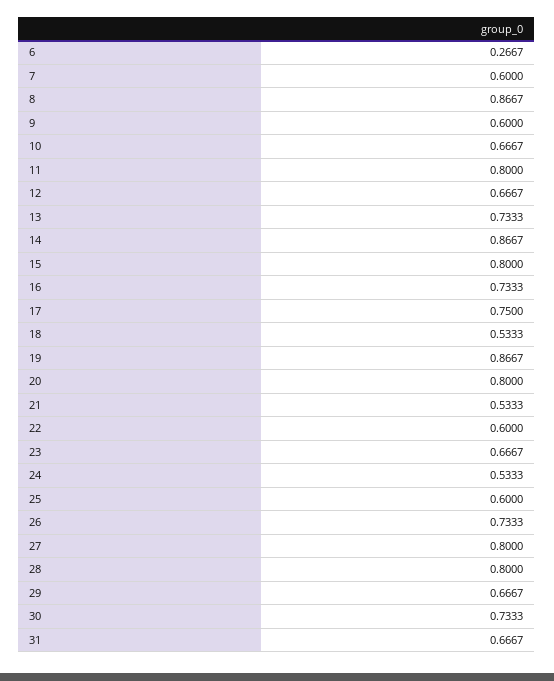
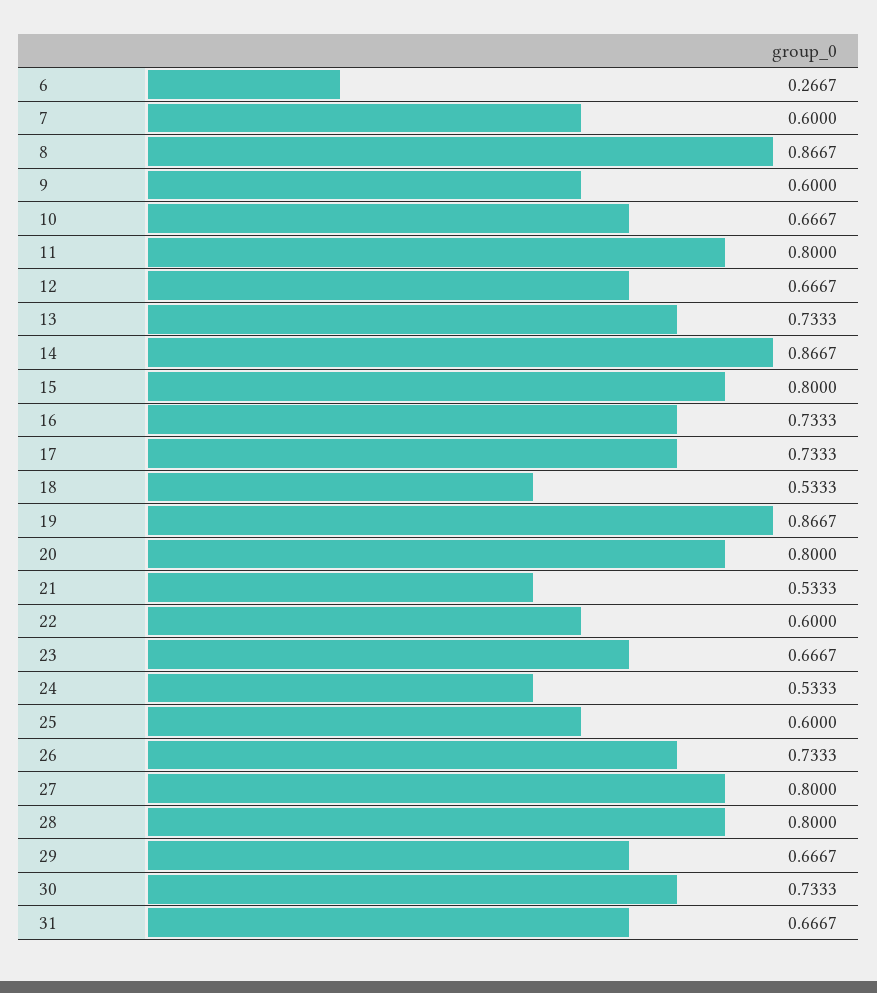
  {
    "6": 0.2667,
    "7": 0.6,
    "8": 0.8667,
    "9": 0.6,
    "10": 0.6667,
    "11": 0.8,
    "12": 0.6667,
    "13": 0.7333,
    "14": 0.8667,
    "15": 0.8,
    "16": 0.7333,
-   "17": 0.75,
+   "17": 0.7333,
    "18": 0.5333,
    "19": 0.8667,
    "20": 0.8,
    "21": 0.5333,
    "22": 0.6,
    "23": 0.6667,
    "24": 0.5333,
    "25": 0.6,
    "26": 0.7333,
    "27": 0.8,
    "28": 0.8,
    "29": 0.6667,
    "30": 0.7333,
    "31": 0.6667
  }

